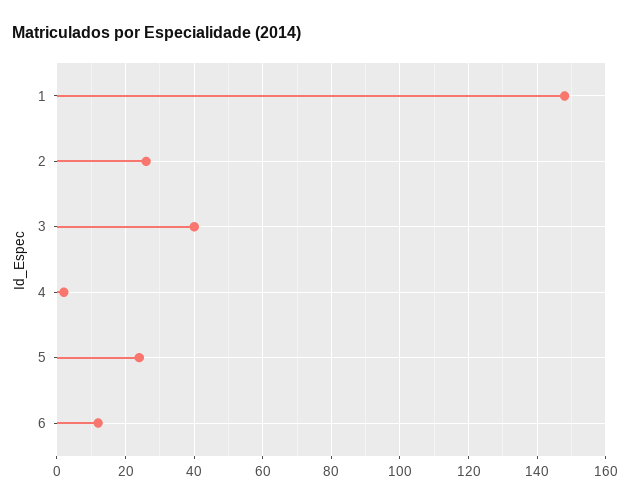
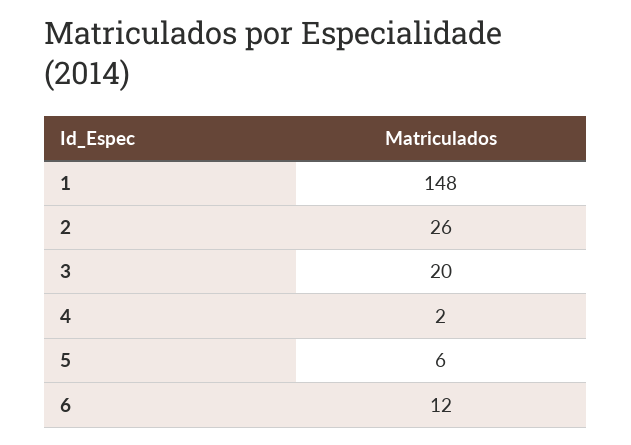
  {
    "1": 148,
    "2": 26,
-   "3": 40,
+   "3": 20,
    "4": 2,
-   "5": 25,
+   "5": 6,
    "6": 12
  }

